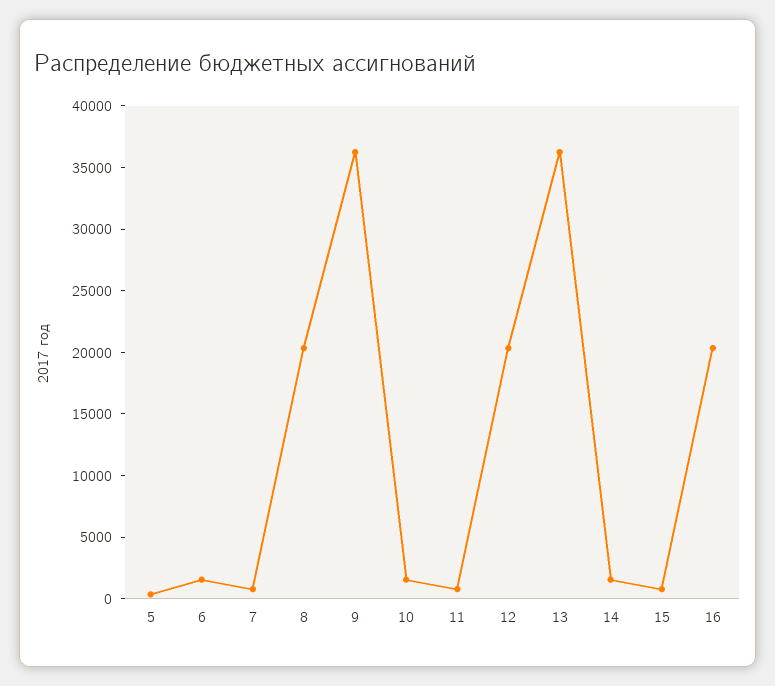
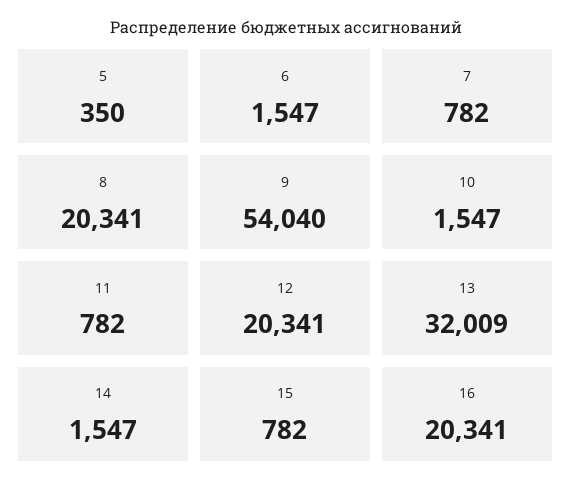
  {
    "5": 350,
    "6": 1547,
    "7": 782,
    "8": 20341,
-   "9": 36000,
+   "9": 54040,
    "10": 1547,
    "11": 782,
    "12": 20341,
-   "13": 36000,
+   "13": 32009,
    "14": 1547,
    "15": 782,
    "16": 20341
  }

